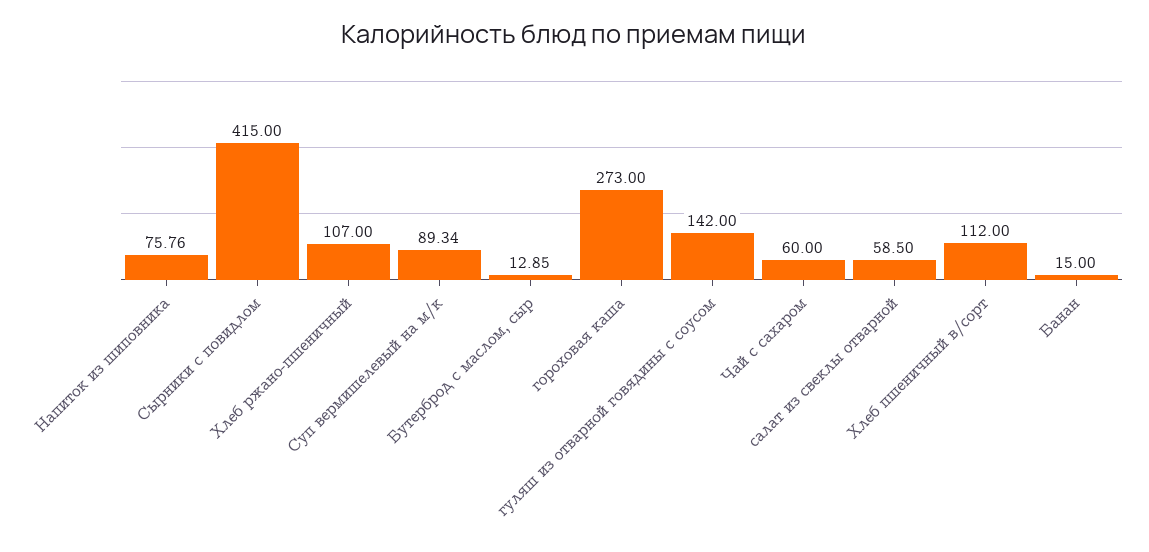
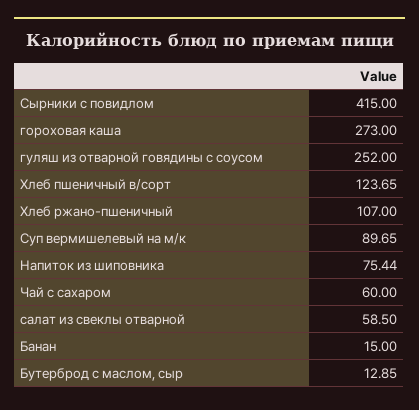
  {
-   "Напиток из шиповника": 75.76,
+   "Напиток из шиповника": 75.44,
    "Сырники с повидлом": 415,
    "Хлеб ржано-пшеничный": 107,
-   "Суп вермишелевый на м/к": 89.34,
+   "Суп вермишелевый на м/к": 89.65,
    "Бутерброд с маслом, сыр": 12.85,
    "гороховая каша": 273,
-   "гуляш из отварной говядины с соусом": 142,
+   "гуляш из отварной говядины с соусом": 252,
    "Чай с сахаром": 60,
    "салат из свеклы отварной": 58.5,
-   "Хлеб пшеничный в/сорт": 112,
+   "Хлеб пшеничный в/сорт": 123.65,
    "Банан": 15
  }

